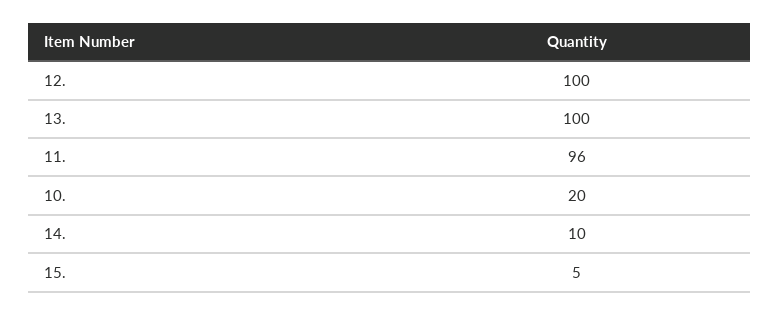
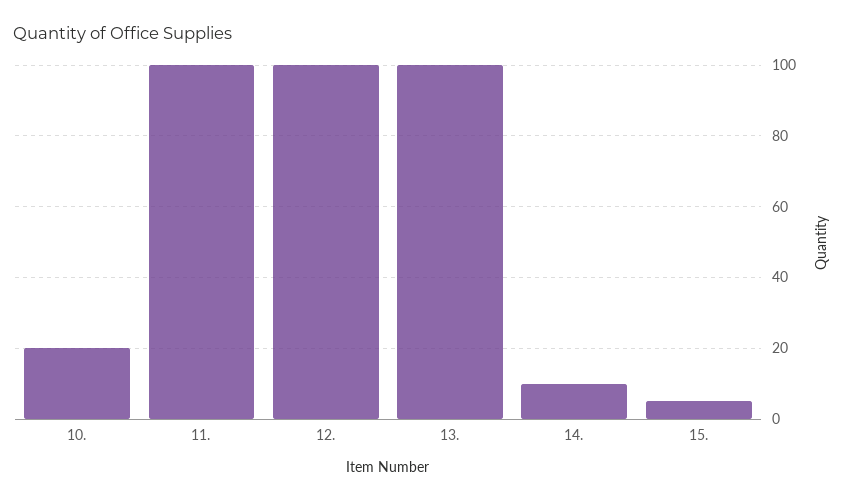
  {
    "12.": 100,
    "13.": 100,
-   "11.": 96,
+   "11.": 100,
    "10.": 20,
    "14.": 10,
    "15.": 5
  }

